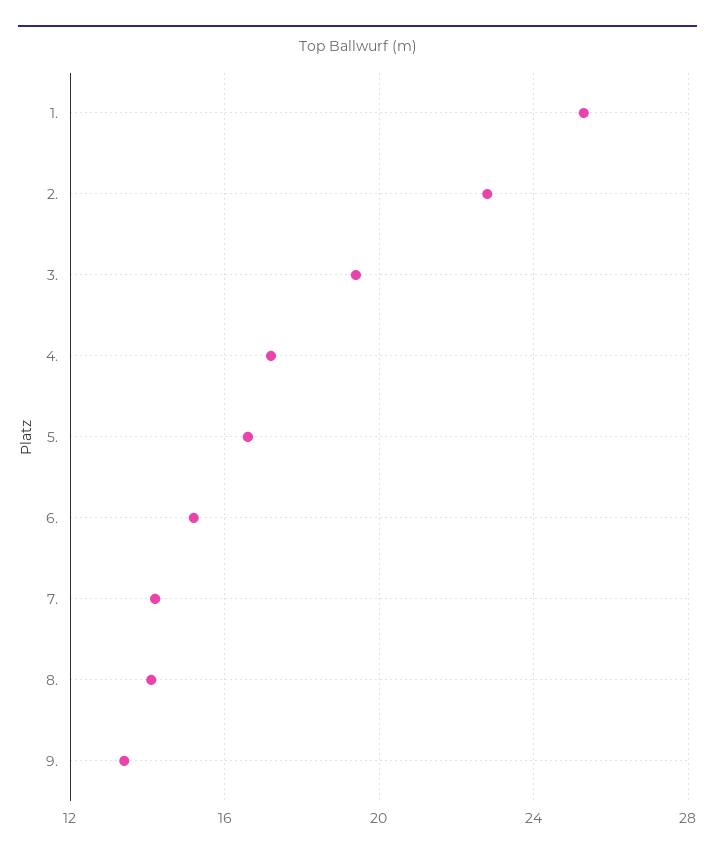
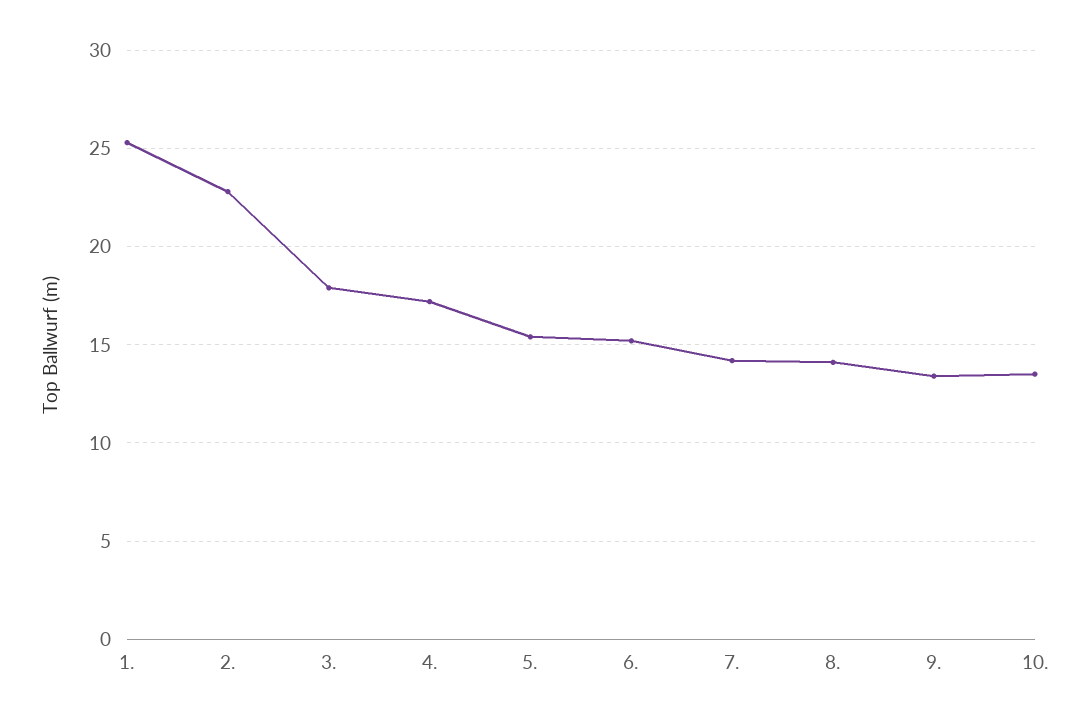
  {
    "1.": 25.5,
    "2.": 23,
-   "3.": 19.5,
+   "3.": 18,
    "4.": 17,
-   "5.": 16.5,
+   "5.": 15.5,
    "6.": 15,
    "7.": 14,
    "8.": 14,
-   "9.": 13.5
+   "9.": 13.5,
+   "10.": 13.5
  }

